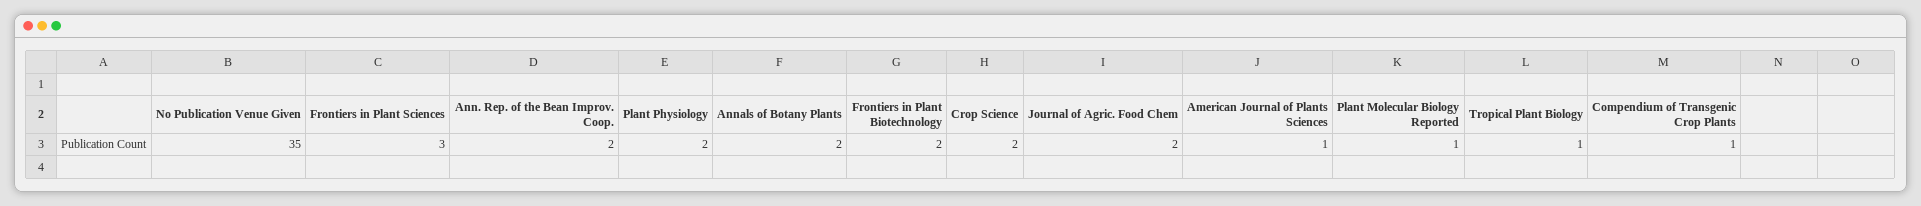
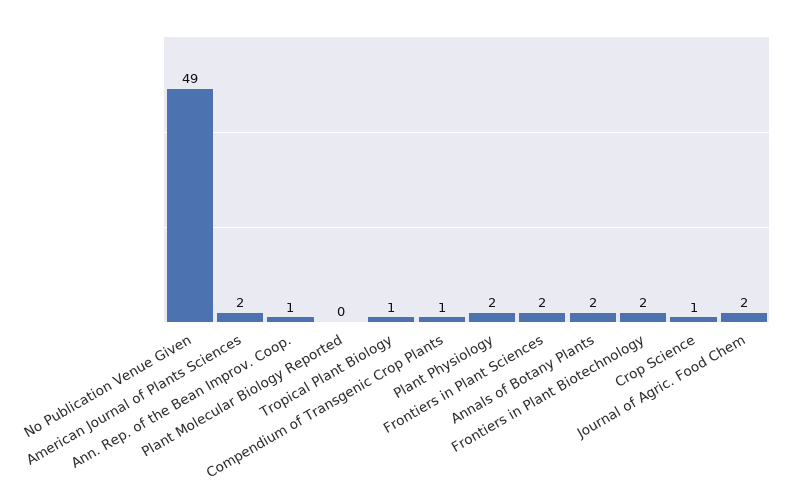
  {
-   "No Publication Venue Given": 35,
+   "No Publication Venue Given": 49,
-   "Frontiers in Plant Sciences": 3,
+   "Frontiers in Plant Sciences": 2,
-   "Ann. Rep. of the Bean Improv. Coop.": 2,
+   "Ann. Rep. of the Bean Improv. Coop.": 1,
    "Plant Physiology": 2,
    "Annals of Botany Plants": 2,
    "Frontiers in Plant Biotechnology": 2,
-   "Crop Science": 2,
+   "Crop Science": 1,
    "Journal of Agric. Food Chem": 2,
-   "American Journal of Plants Sciences": 1,
+   "American Journal of Plants Sciences": 2,
-   "Plant Molecular Biology Reported": 1,
+   "Plant Molecular Biology Reported": 0,
    "Tropical Plant Biology": 1,
    "Compendium of Transgenic Crop Plants": 1
  }

